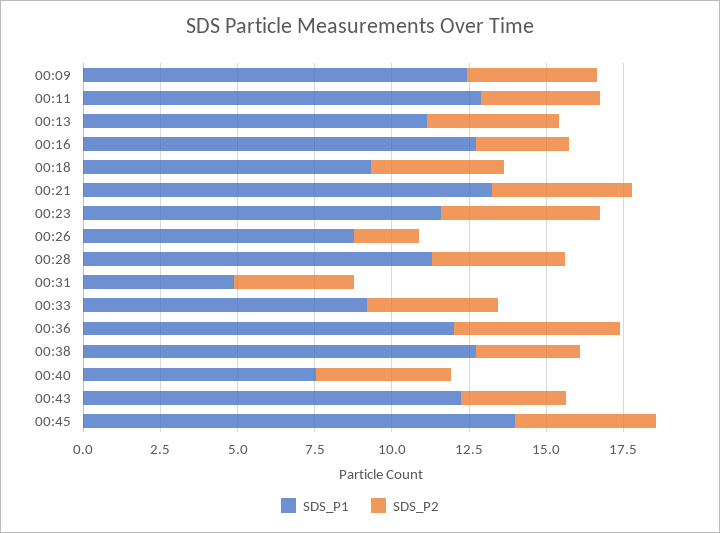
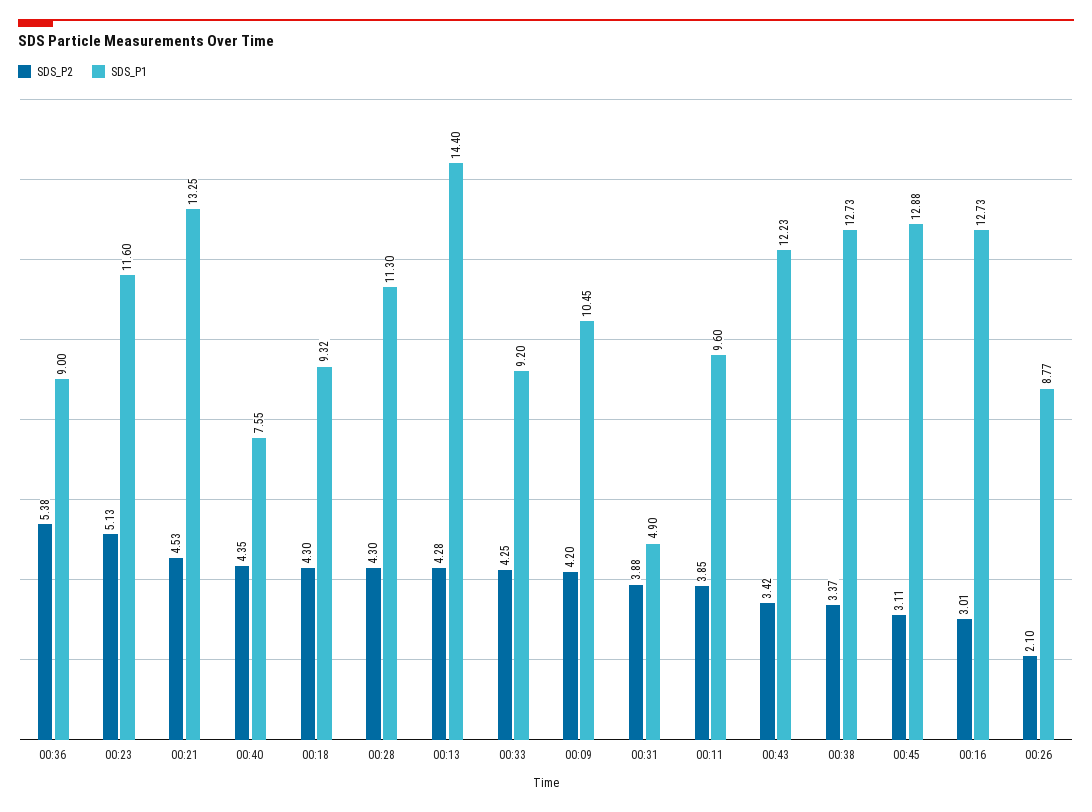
  {
    "SDS_P1": {
-     "00:09": 12.5,
+     "00:09": 10.45,
-     "00:11": 13,
+     "00:11": 9.6,
-     "00:13": 11,
+     "00:13": 14.4,
      "00:16": 12.73,
      "00:18": 9.32,
      "00:21": 13.25,
      "00:23": 11.6,
      "00:26": 8.77,
      "00:28": 11.3,
      "00:31": 4.9,
      "00:33": 9.2,
-     "00:36": 12,
+     "00:36": 9,
      "00:38": 12.73,
      "00:40": 7.55,
      "00:43": 12.23,
-     "00:45": 14
+     "00:45": 12.88
    },
    "SDS_P2": {
      "00:09": 4.2,
      "00:11": 3.85,
      "00:13": 4.28,
      "00:16": 3.01,
      "00:18": 4.3,
      "00:21": 4.53,
      "00:23": 5.13,
      "00:26": 2.1,
      "00:28": 4.3,
      "00:31": 3.88,
      "00:33": 4.25,
      "00:36": 5.38,
      "00:38": 3.37,
      "00:40": 4.35,
      "00:43": 3.42,
-     "00:45": 4.5
+     "00:45": 3.11
    }
  }

